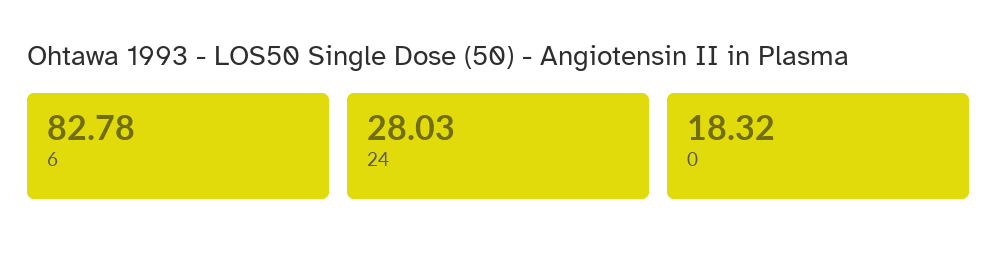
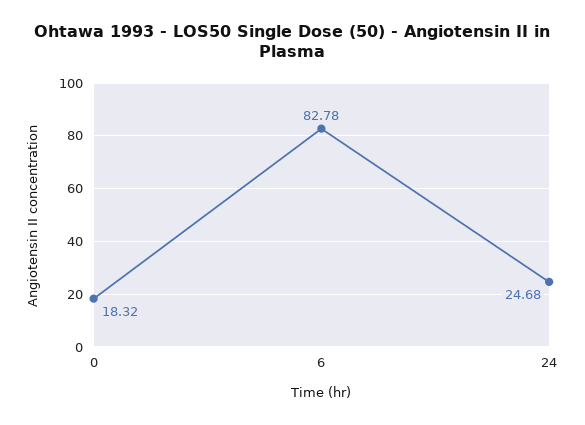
  {
    "6": 82.78,
-   "24": 28.03,
+   "24": 24.68,
    "0": 18.32
  }

